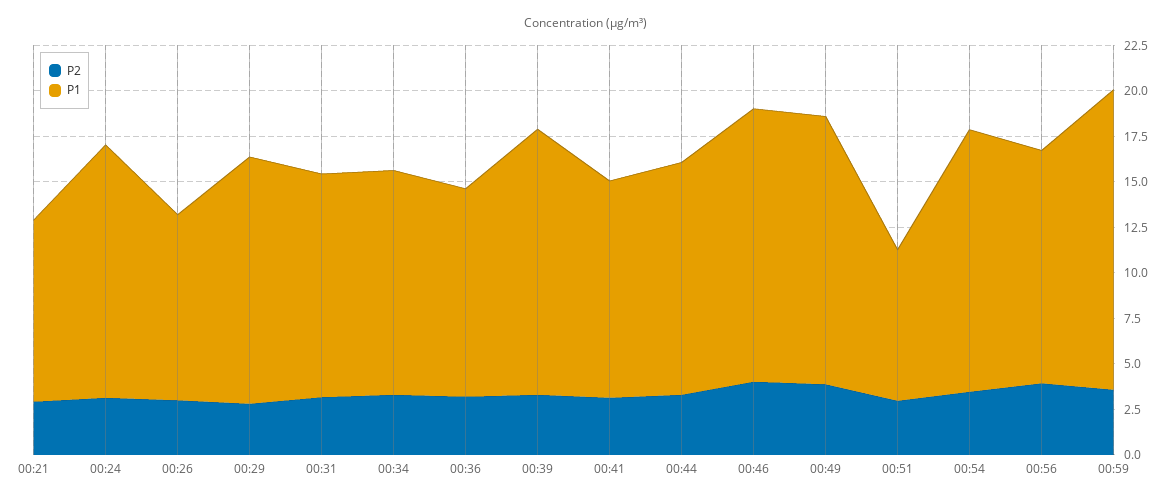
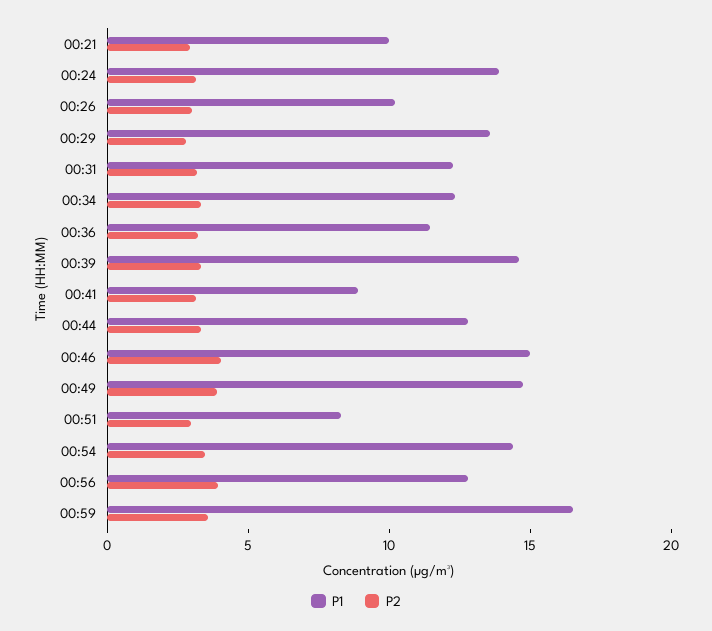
  {
    "P2": {
      "00:21": 3,
      "00:24": 3,
      "00:26": 3,
      "00:29": 3,
      "00:31": 3,
      "00:34": 3.5,
      "00:36": 3,
      "00:39": 3.5,
      "00:41": 3,
      "00:44": 3.5,
      "00:46": 4,
      "00:49": 4,
      "00:51": 3,
      "00:54": 3.5,
      "00:56": 4,
      "00:59": 3.5
    },
    "P1": {
      "00:21": 10,
      "00:24": 14,
      "00:26": 10,
      "00:29": 13.5,
      "00:31": 12.5,
      "00:34": 12.5,
      "00:36": 11.5,
      "00:39": 14.5,
-     "00:41": 12,
+     "00:41": 9,
      "00:44": 13,
      "00:46": 15,
      "00:49": 14.5,
      "00:51": 8.5,
      "00:54": 14.5,
      "00:56": 13,
      "00:59": 16.5
    }
  }

